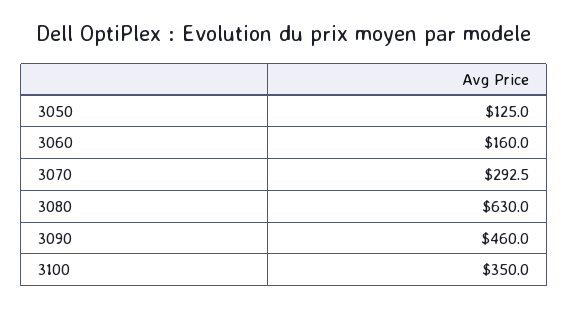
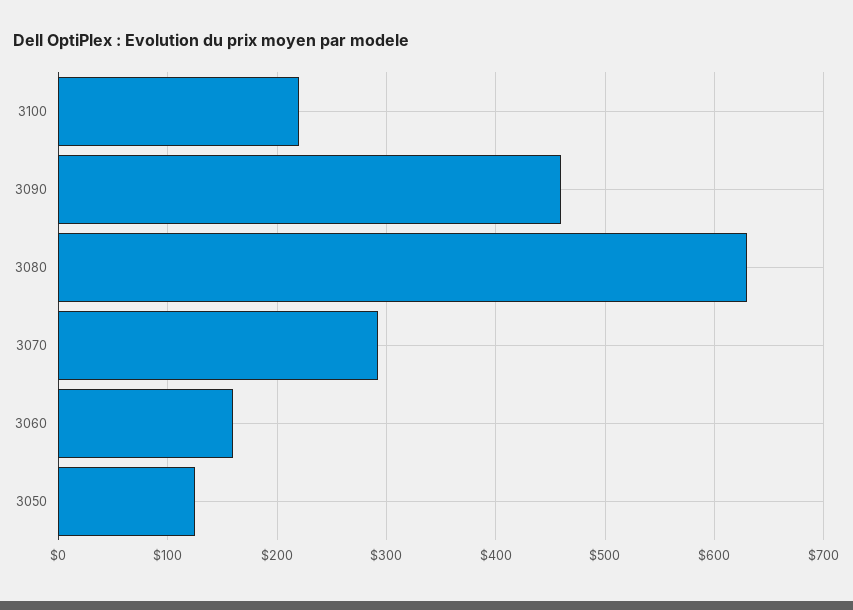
  {
    "3050": 125,
    "3060": 160,
    "3070": 292.5,
    "3080": 630,
    "3090": 460,
-   "3100": 350
+   "3100": 220
  }

